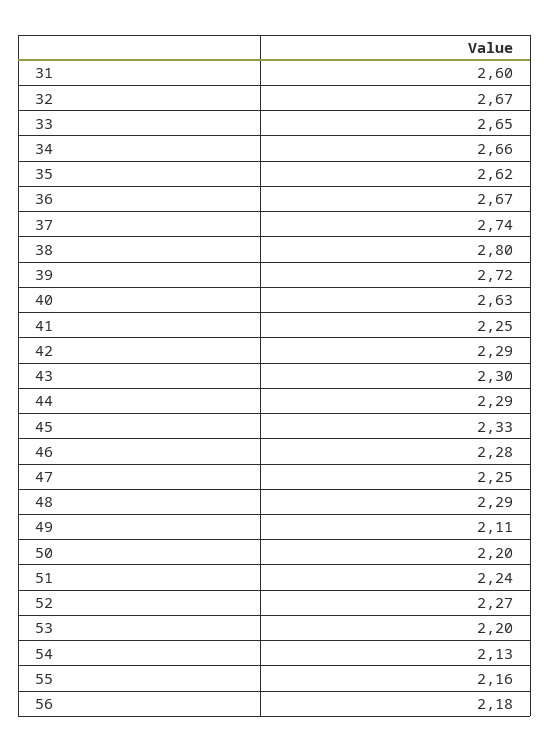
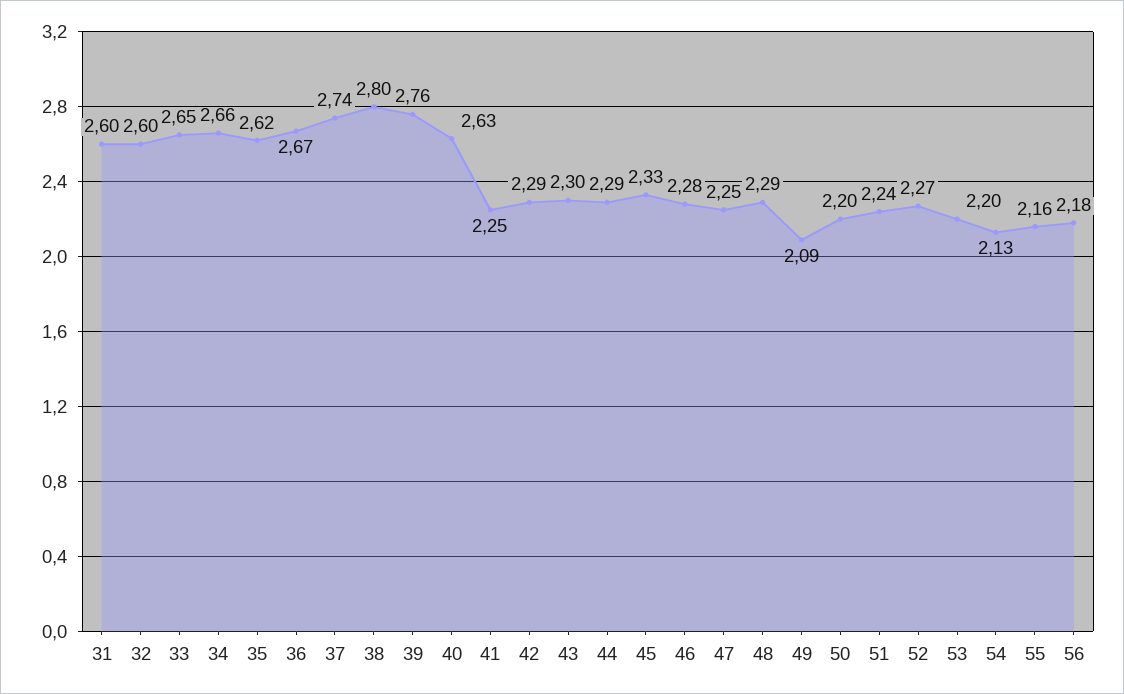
  {
    "31": 2.6,
-   "32": 2.67,
+   "32": 2.6,
    "33": 2.65,
    "34": 2.66,
    "35": 2.62,
    "36": 2.67,
    "37": 2.74,
    "38": 2.8,
-   "39": 2.72,
+   "39": 2.76,
    "40": 2.63,
    "41": 2.25,
    "42": 2.29,
    "43": 2.3,
    "44": 2.29,
    "45": 2.33,
    "46": 2.28,
    "47": 2.25,
    "48": 2.29,
-   "49": 2.11,
+   "49": 2.09,
    "50": 2.2,
    "51": 2.24,
    "52": 2.27,
    "53": 2.2,
    "54": 2.13,
    "55": 2.16,
    "56": 2.18
  }

